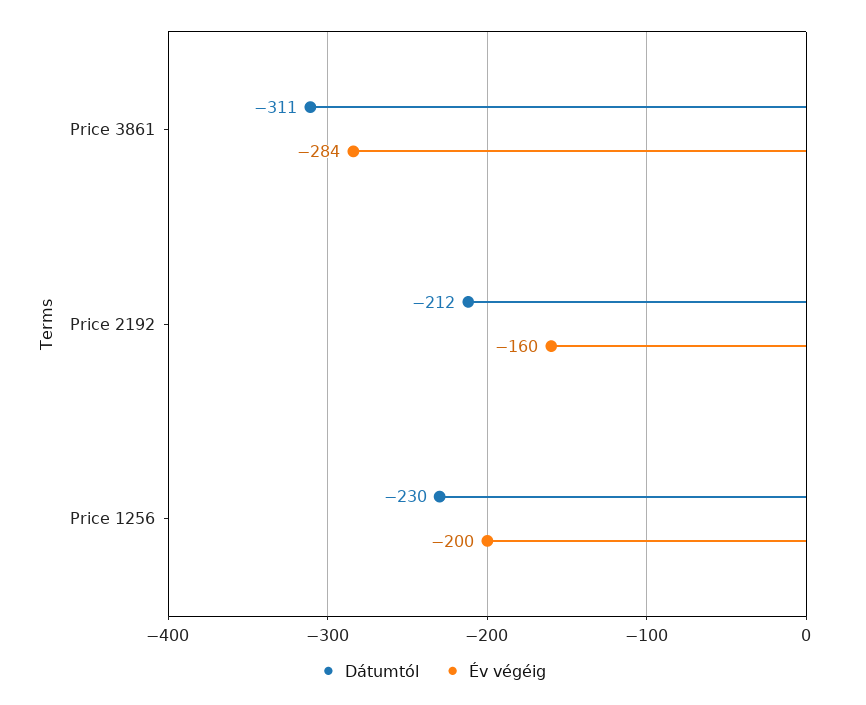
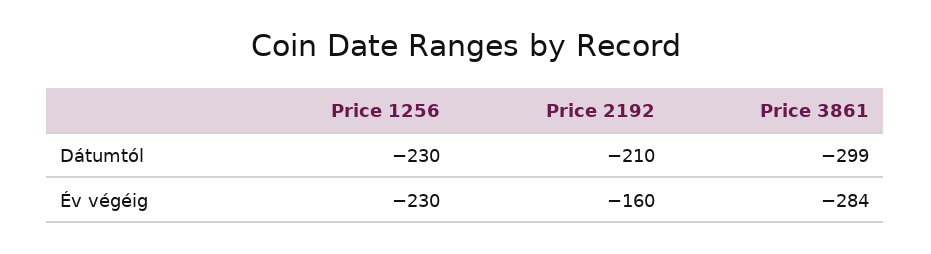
  {
    "Dátumtól": {
-     "Price 3861": -311,
+     "Price 3861": -299,
-     "Price 2192": -212,
+     "Price 2192": -210,
      "Price 1256": -230
    },
    "Év végéig": {
      "Price 3861": -284,
      "Price 2192": -160,
-     "Price 1256": -200
+     "Price 1256": -230
    }
  }

